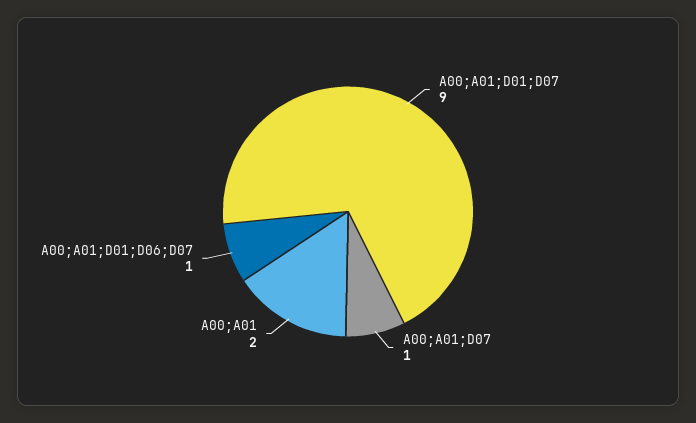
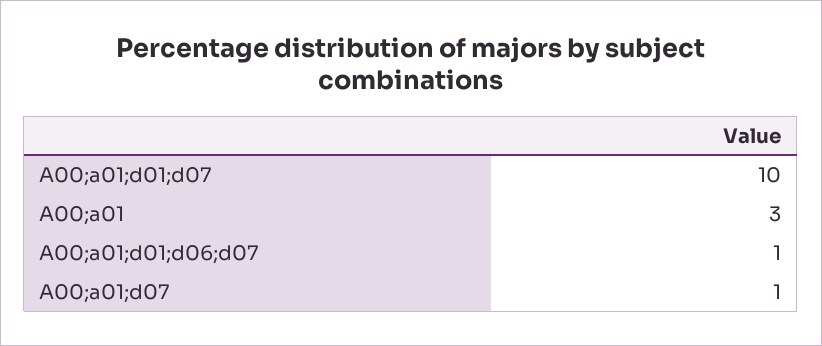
  {
-   "A00;A01;D01;D07": 9,
+   "A00;A01;D01;D07": 10,
    "A00;A01;D07": 1,
-   "A00;A01": 2,
+   "A00;A01": 3,
    "A00;A01;D01;D06;D07": 1
  }

